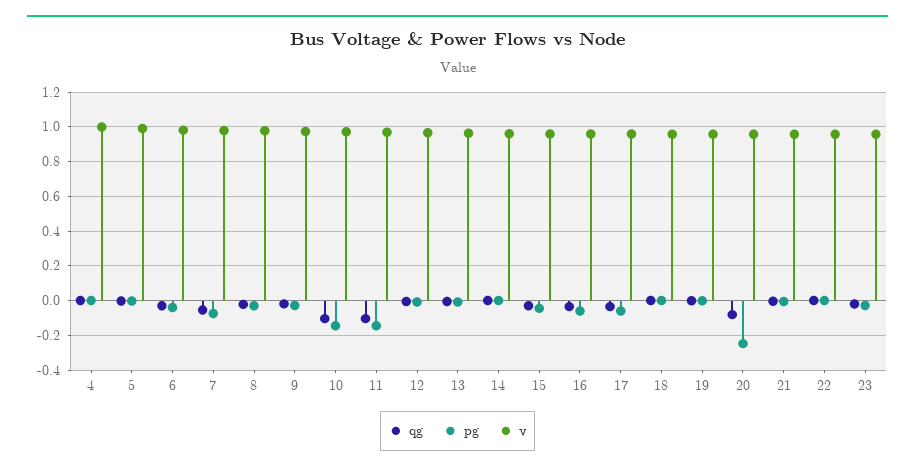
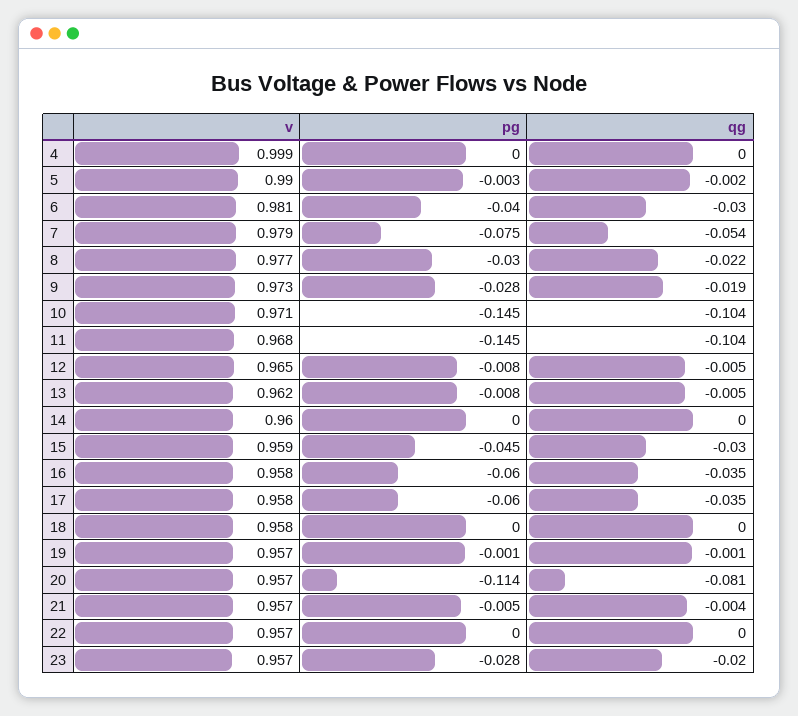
  {
    "qg": {
      "4": 0,
      "5": -0.002,
      "6": -0.03,
      "7": -0.054,
      "8": -0.022,
      "9": -0.019,
      "10": -0.104,
      "11": -0.104,
      "12": -0.005,
      "13": -0.005,
      "14": 0,
      "15": -0.03,
      "16": -0.035,
      "17": -0.035,
      "18": 0,
      "19": -0.001,
      "20": -0.081,
      "21": -0.004,
      "22": 0,
      "23": -0.02
    },
    "pg": {
      "4": 0,
      "5": -0.003,
      "6": -0.04,
      "7": -0.075,
      "8": -0.03,
      "9": -0.028,
      "10": -0.145,
      "11": -0.145,
      "12": -0.008,
      "13": -0.008,
      "14": 0,
      "15": -0.045,
      "16": -0.06,
      "17": -0.06,
      "18": 0,
      "19": -0.001,
-     "20": -0.25,
+     "20": -0.114,
      "21": -0.005,
      "22": 0,
      "23": -0.028
    },
    "v": {
      "4": 0.999,
      "5": 0.99,
      "6": 0.981,
      "7": 0.979,
      "8": 0.977,
      "9": 0.973,
      "10": 0.971,
      "11": 0.968,
      "12": 0.965,
      "13": 0.962,
      "14": 0.96,
      "15": 0.959,
      "16": 0.958,
      "17": 0.958,
      "18": 0.958,
      "19": 0.957,
      "20": 0.957,
      "21": 0.957,
      "22": 0.957,
      "23": 0.957
    }
  }

